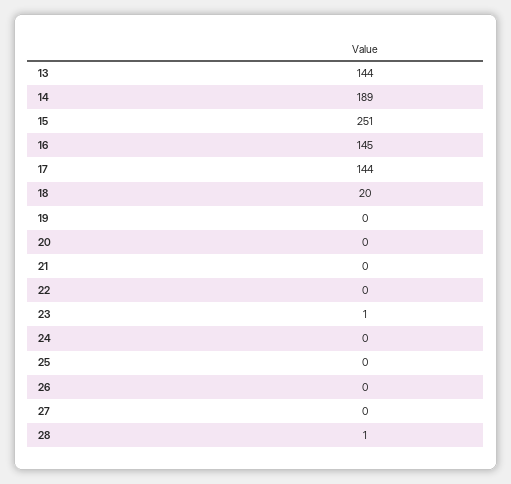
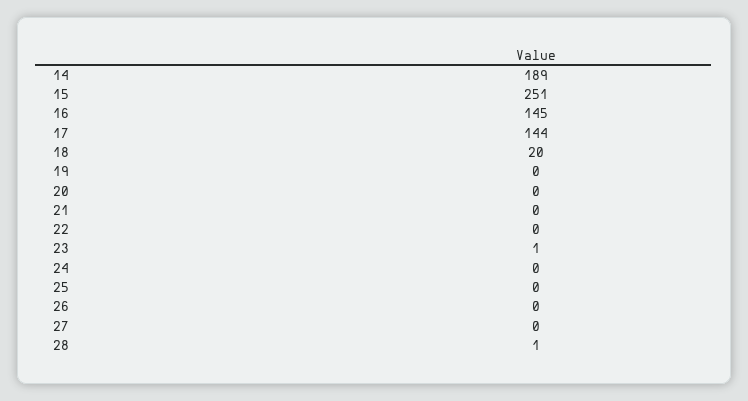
  {
-   "13": 144,
    "14": 189,
    "15": 251,
    "16": 145,
    "17": 144,
    "18": 20,
    "19": 0,
    "20": 0,
    "21": 0,
    "22": 0,
    "23": 1,
    "24": 0,
    "25": 0,
    "26": 0,
    "27": 0,
    "28": 1
  }

